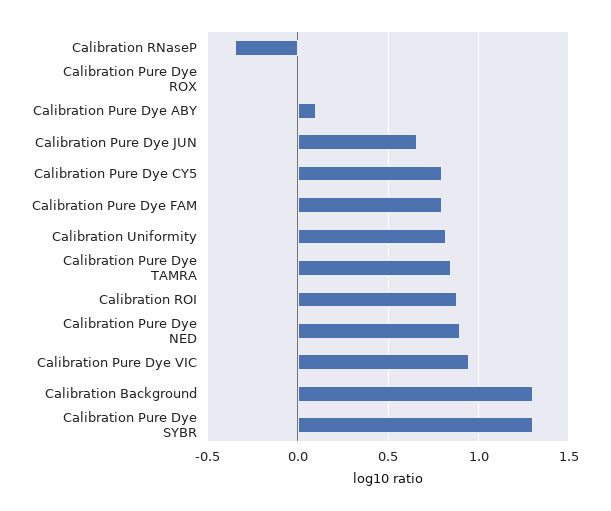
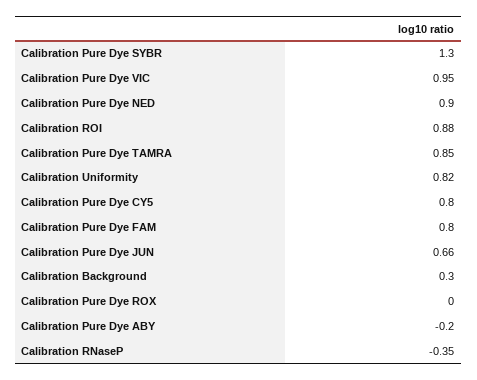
  {
    "Calibration RNaseP": -0.35,
    "Calibration Pure Dye ROX": 0,
-   "Calibration Pure Dye ABY": 0.1,
+   "Calibration Pure Dye ABY": -0.2,
    "Calibration Pure Dye JUN": 0.66,
    "Calibration Pure Dye CY5": 0.8,
    "Calibration Pure Dye FAM": 0.8,
    "Calibration Uniformity": 0.82,
    "Calibration Pure Dye TAMRA": 0.85,
    "Calibration ROI": 0.88,
    "Calibration Pure Dye NED": 0.9,
    "Calibration Pure Dye VIC": 0.95,
-   "Calibration Background": 1.3,
+   "Calibration Background": 0.3,
    "Calibration Pure Dye SYBR": 1.3
  }

